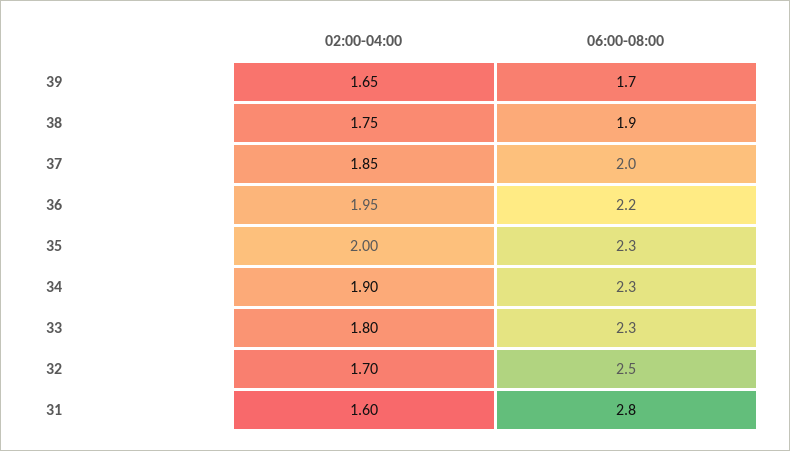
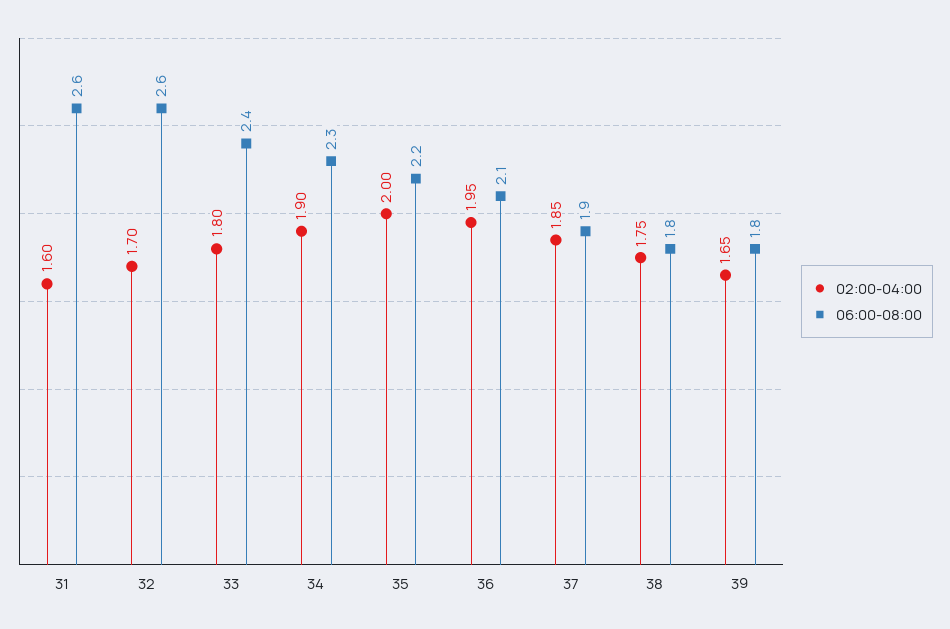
  {
    "02:00-04:00": {
      "39": 1.65,
      "38": 1.75,
      "37": 1.85,
      "36": 1.95,
      "35": 2,
      "34": 1.9,
      "33": 1.8,
      "32": 1.7,
      "31": 1.6
    },
    "06:00-08:00": {
-     "39": 1.7,
+     "39": 1.8,
-     "38": 1.9,
+     "38": 1.8,
-     "37": 2,
+     "37": 1.9,
-     "36": 2.2,
+     "36": 2.1,
-     "35": 2.3,
+     "35": 2.2,
      "34": 2.3,
-     "33": 2.3,
+     "33": 2.4,
-     "32": 2.5,
+     "32": 2.6,
-     "31": 2.8
+     "31": 2.6
    }
  }

